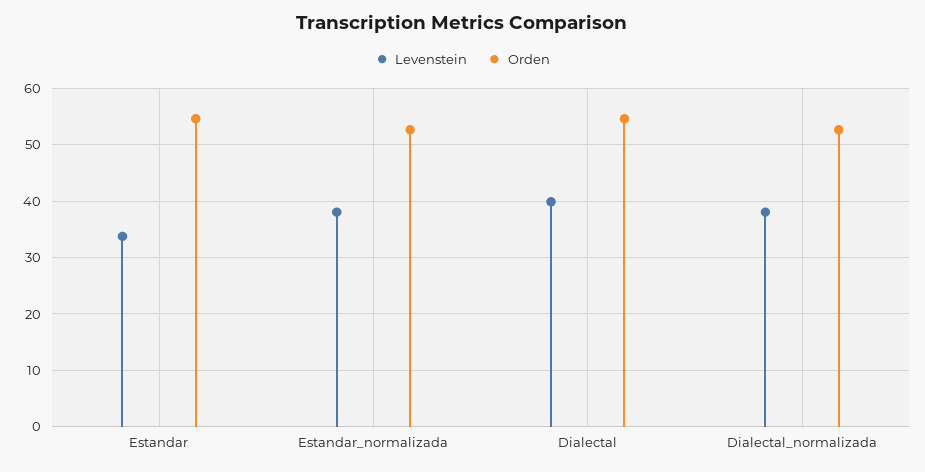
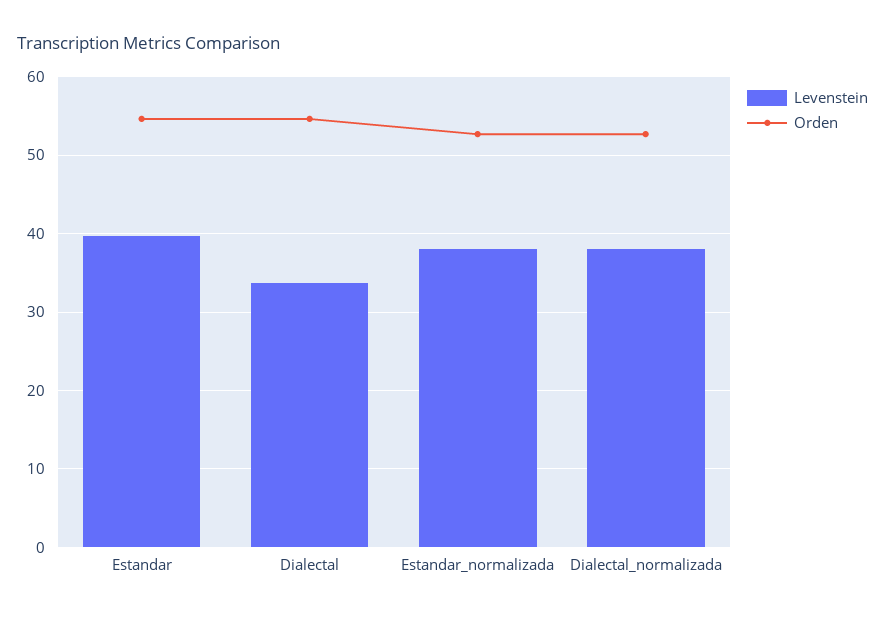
  {
    "Levenstein": {
-     "Estandar": 34,
+     "Estandar": 40,
      "Estandar_normalizada": 38,
-     "Dialectal": 40,
+     "Dialectal": 34,
      "Dialectal_normalizada": 38
    },
    "Orden": {
      "Estandar": 55,
      "Estandar_normalizada": 53,
      "Dialectal": 55,
      "Dialectal_normalizada": 53
    }
  }

